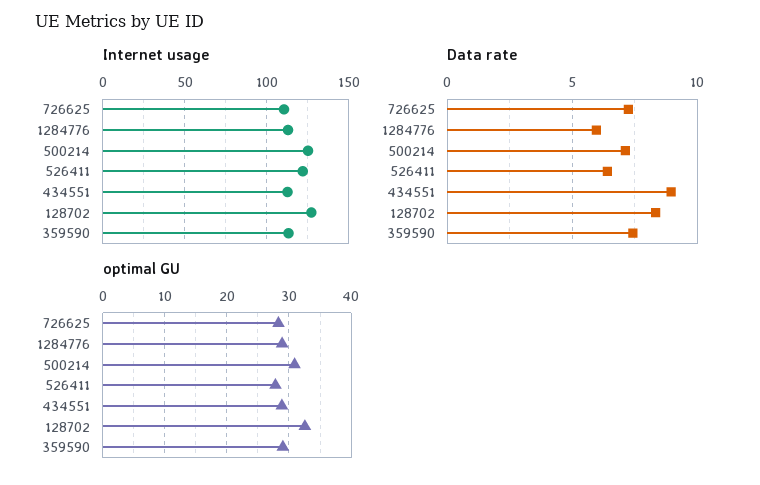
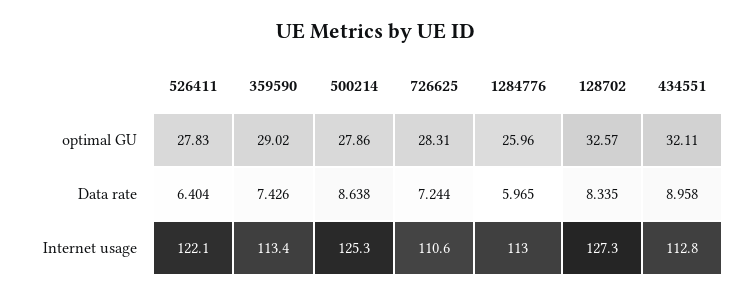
  {
    "Internet usage": {
      "726625": 110.6,
      "1284776": 113,
      "500214": 125.3,
      "526411": 122.1,
      "434551": 112.8,
      "128702": 127.3,
      "359590": 113.4
    },
    "Data rate": {
      "726625": 7.244,
      "1284776": 5.965,
-     "500214": 7,
+     "500214": 8.638,
      "526411": 6.404,
      "434551": 8.958,
      "128702": 8.335,
      "359590": 7.426
    },
    "optimal GU": {
      "726625": 28.31,
-     "1284776": 29,
+     "1284776": 25.96,
-     "500214": 31,
+     "500214": 27.86,
      "526411": 27.83,
-     "434551": 29,
+     "434551": 32.11,
      "128702": 32.57,
      "359590": 29.02
    }
  }

